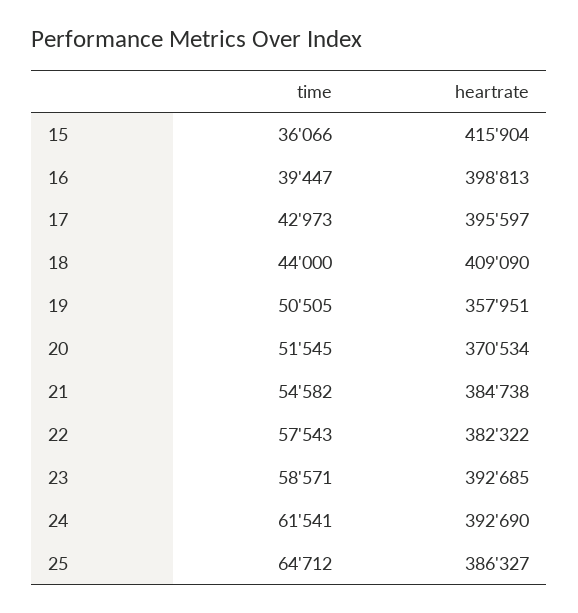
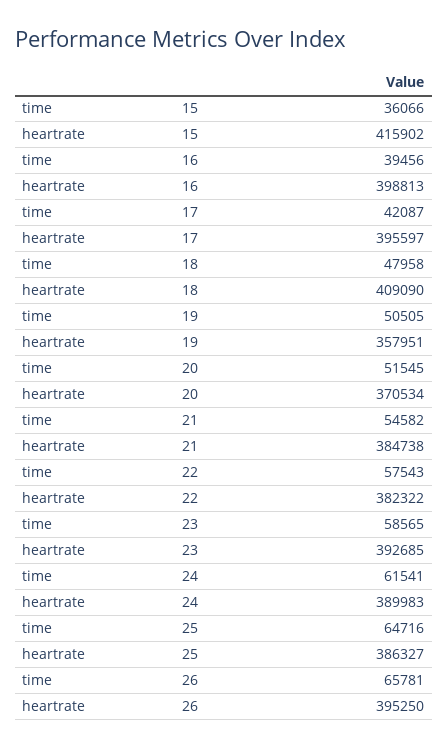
  {
    "time": {
      "15": 36066,
-     "16": 39447,
+     "16": 39456,
-     "17": 42973,
+     "17": 42087,
-     "18": 44000,
+     "18": 47958,
      "19": 50505,
      "20": 51545,
      "21": 54582,
      "22": 57543,
-     "23": 58571,
+     "23": 58565,
      "24": 61541,
-     "25": 64712
+     "25": 64716,
+     "26": 65781
    },
    "heartrate": {
-     "15": 415904,
+     "15": 415902,
      "16": 398813,
      "17": 395597,
      "18": 409090,
      "19": 357951,
      "20": 370534,
      "21": 384738,
      "22": 382322,
      "23": 392685,
-     "24": 392690,
+     "24": 389983,
-     "25": 386327
+     "25": 386327,
+     "26": 395250
    }
  }

